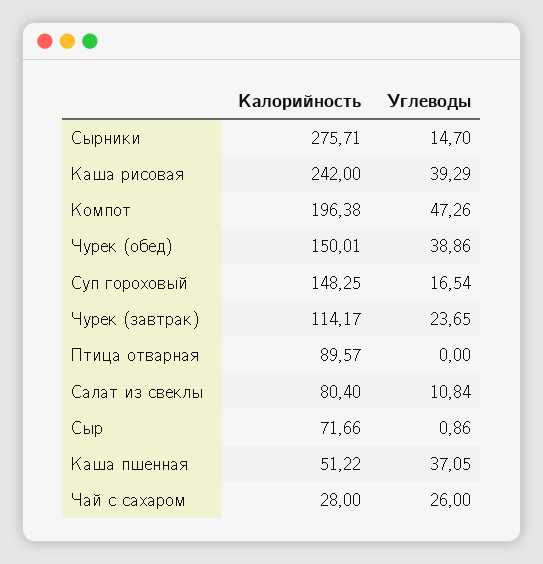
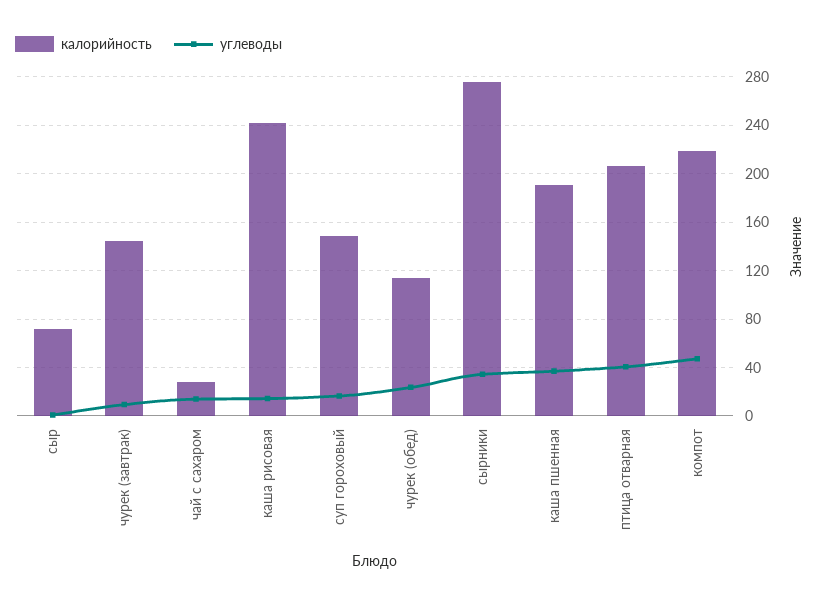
  {
    "Калорийность": {
      "Сырники": 275.71,
      "Каша рисовая": 242,
-     "Компот": 196.38,
+     "Компот": 220,
-     "Чурек (обед)": 150.01,
+     "Чурек (обед)": 115,
      "Суп гороховый": 148.25,
-     "Чурек (завтрак)": 114.17,
+     "Чурек (завтрак)": 145,
-     "Птица отварная": 89.57,
+     "Птица отварная": 205,
-     "Салат из свеклы": 80.4,
      "Сыр": 71.66,
-     "Каша пшенная": 51.22,
+     "Каша пшенная": 190,
      "Чай с сахаром": 28
    },
    "Углеводы": {
-     "Сырники": 14.7,
+     "Сырники": 35,
-     "Каша рисовая": 39.29,
+     "Каша рисовая": 15,
      "Компот": 47.26,
-     "Чурек (обед)": 38.86,
+     "Чурек (обед)": 25,
      "Суп гороховый": 16.54,
-     "Чурек (завтрак)": 23.65,
+     "Чурек (завтрак)": 10,
-     "Птица отварная": 0,
+     "Птица отварная": 40,
-     "Салат из свеклы": 10.84,
      "Сыр": 0.86,
      "Каша пшенная": 37.05,
-     "Чай с сахаром": 26
+     "Чай с сахаром": 15
    }
  }

